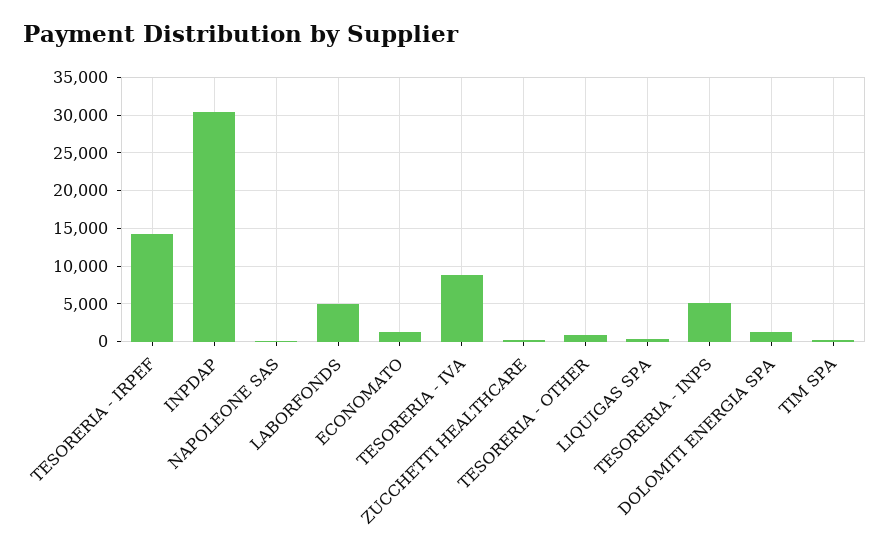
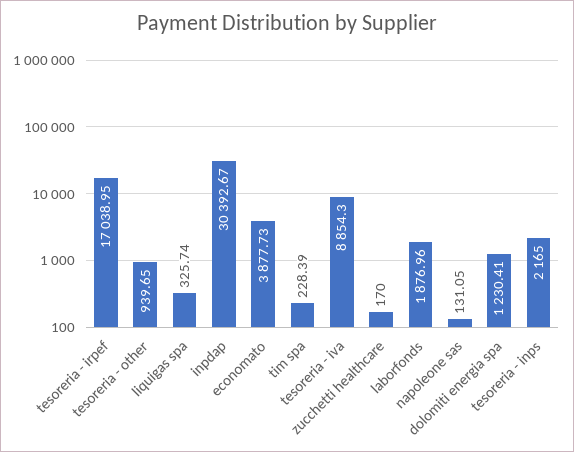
  {
-   "TESORERIA - IRPEF": 14000,
+   "TESORERIA - IRPEF": 17038.95,
    "INPDAP": 30392.67,
    "NAPOLEONE SAS": 131.05,
-   "LABORFONDS": 5000,
+   "LABORFONDS": 1876.96,
-   "ECONOMATO": 1000,
+   "ECONOMATO": 3877.73,
    "TESORERIA - IVA": 8854.3,
    "ZUCCHETTI HEALTHCARE": 170,
    "TESORERIA - OTHER": 939.65,
    "LIQUIGAS SPA": 325.74,
-   "TESORERIA - INPS": 5000,
+   "TESORERIA - INPS": 2165,
    "DOLOMITI ENERGIA SPA": 1230.41,
    "TIM SPA": 228.39
  }

